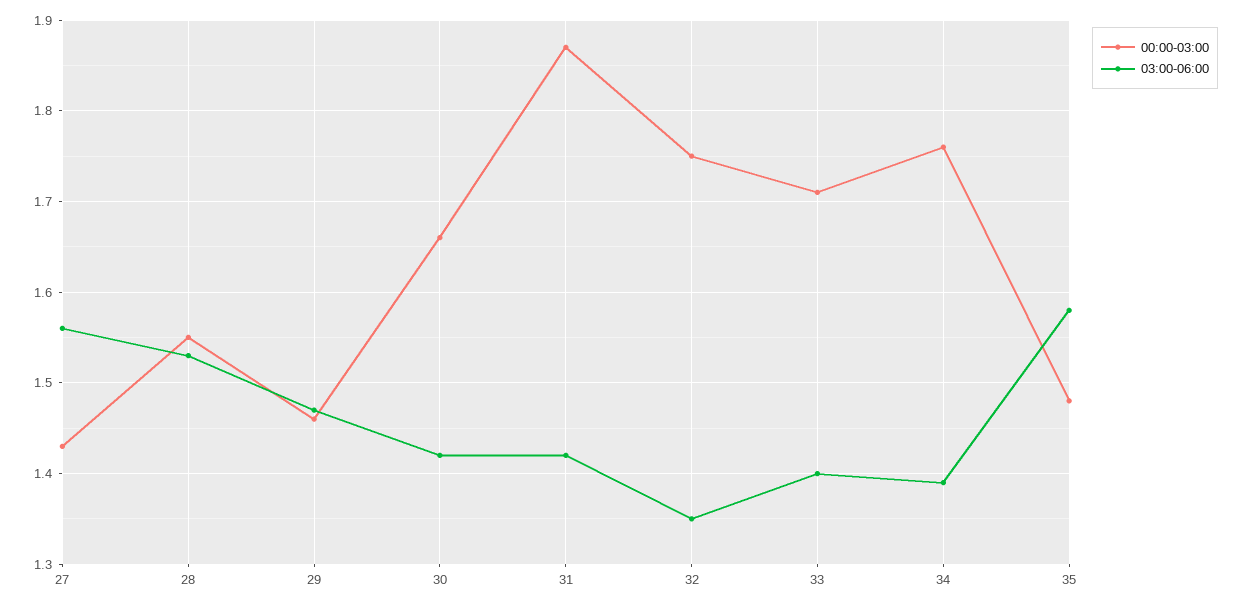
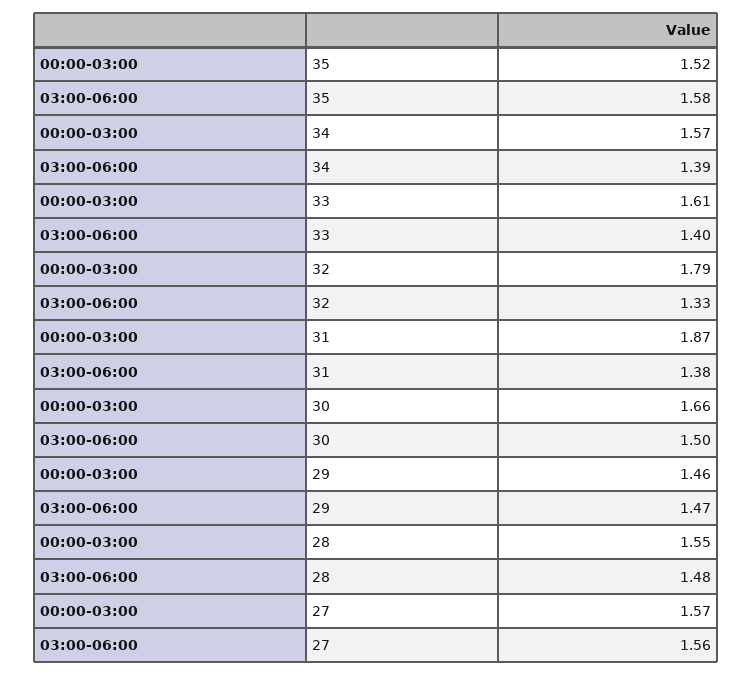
  {
    "00:00-03:00": {
-     "27": 1.43,
+     "27": 1.57,
      "28": 1.55,
      "29": 1.46,
      "30": 1.66,
      "31": 1.87,
-     "32": 1.75,
+     "32": 1.79,
-     "33": 1.71,
+     "33": 1.61,
-     "34": 1.76,
+     "34": 1.57,
-     "35": 1.48
+     "35": 1.52
    },
    "03:00-06:00": {
      "27": 1.56,
-     "28": 1.53,
+     "28": 1.48,
      "29": 1.47,
-     "30": 1.42,
+     "30": 1.5,
-     "31": 1.42,
+     "31": 1.38,
-     "32": 1.35,
+     "32": 1.33,
      "33": 1.4,
      "34": 1.39,
      "35": 1.58
    }
  }

